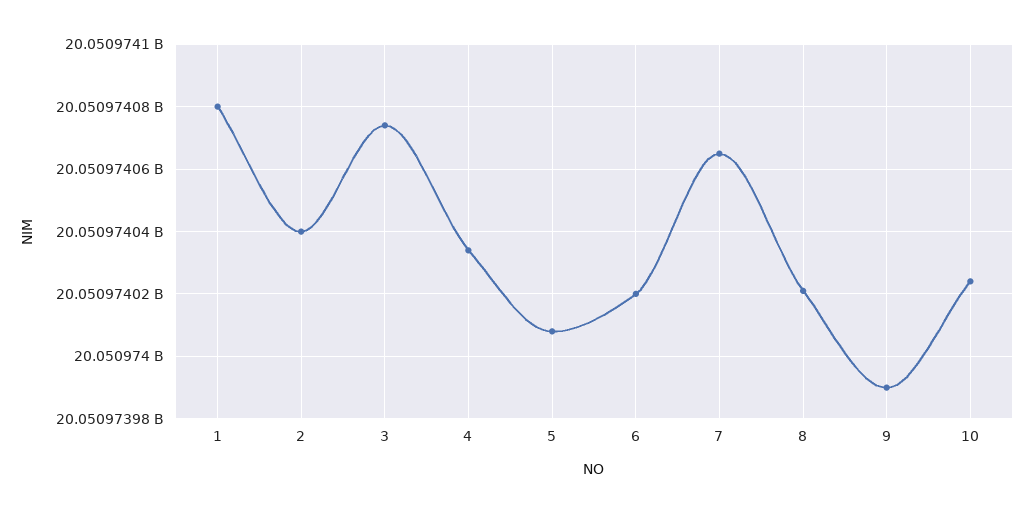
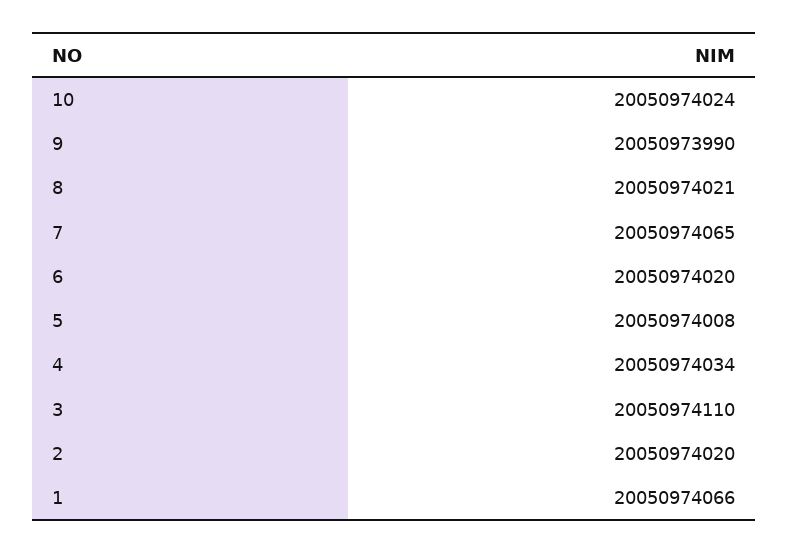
  {
-   "1": 20050974080,
+   "1": 20050974066,
-   "2": 20050974040,
+   "2": 20050974020,
-   "3": 20050974075,
+   "3": 20050974110,
    "4": 20050974034,
    "5": 20050974008,
    "6": 20050974020,
    "7": 20050974065,
    "8": 20050974021,
    "9": 20050973990,
    "10": 20050974024
  }

